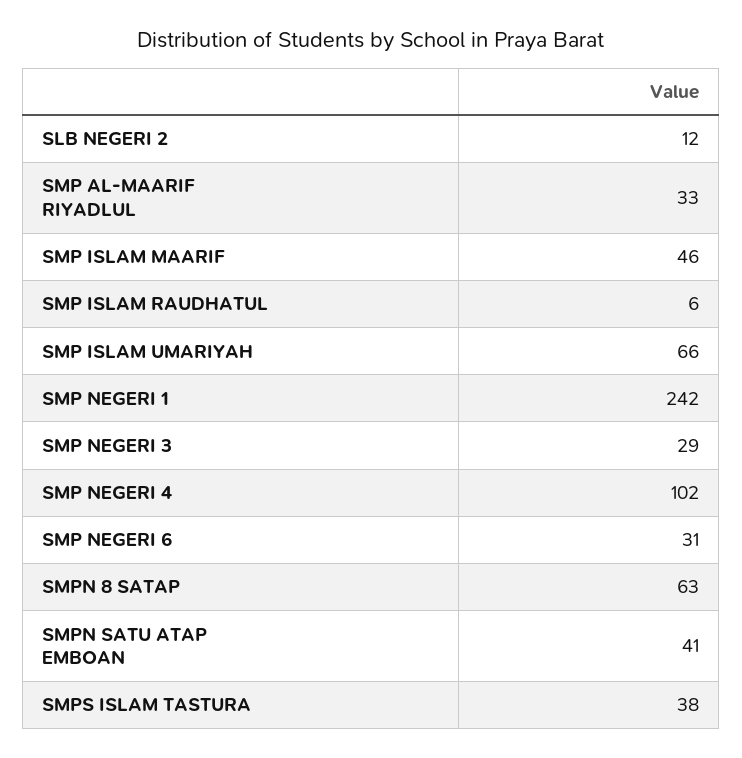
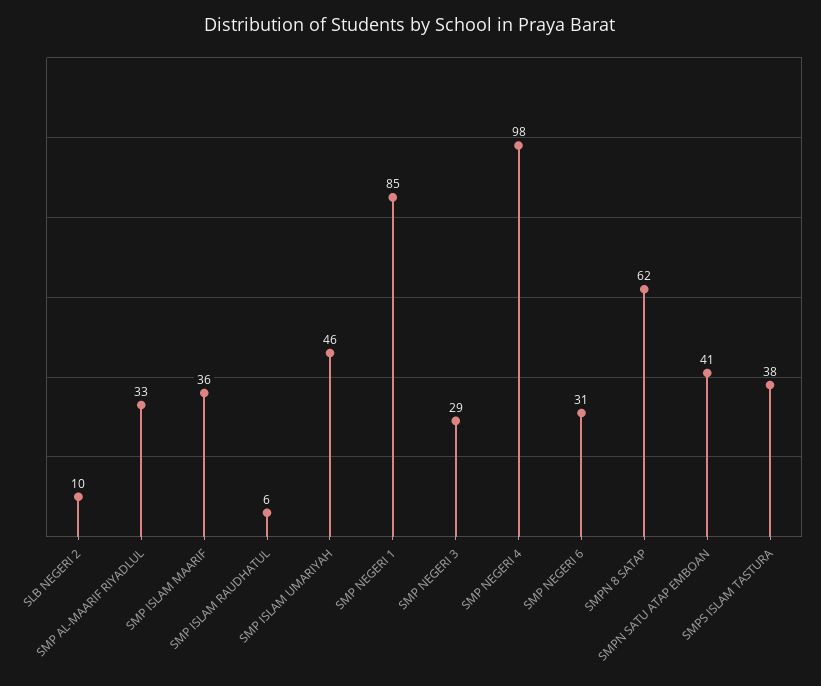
  {
-   "SLB NEGERI 2": 12,
+   "SLB NEGERI 2": 10,
    "SMP AL-MAARIF RIYADLUL": 33,
-   "SMP ISLAM MAARIF": 46,
+   "SMP ISLAM MAARIF": 36,
    "SMP ISLAM RAUDHATUL": 6,
-   "SMP ISLAM UMARIYAH": 66,
+   "SMP ISLAM UMARIYAH": 46,
-   "SMP NEGERI 1": 242,
+   "SMP NEGERI 1": 85,
    "SMP NEGERI 3": 29,
-   "SMP NEGERI 4": 102,
+   "SMP NEGERI 4": 98,
    "SMP NEGERI 6": 31,
-   "SMPN 8 SATAP": 63,
+   "SMPN 8 SATAP": 62,
    "SMPN SATU ATAP EMBOAN": 41,
    "SMPS ISLAM TASTURA": 38
  }

